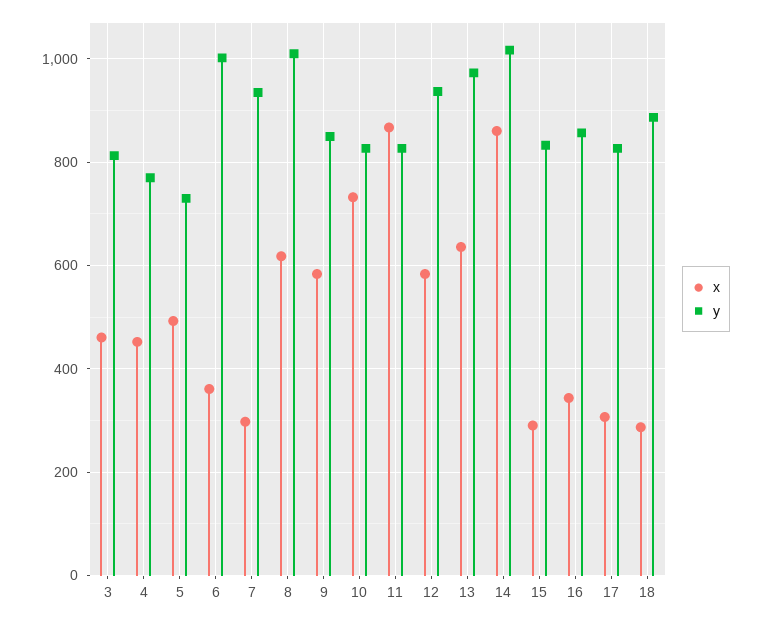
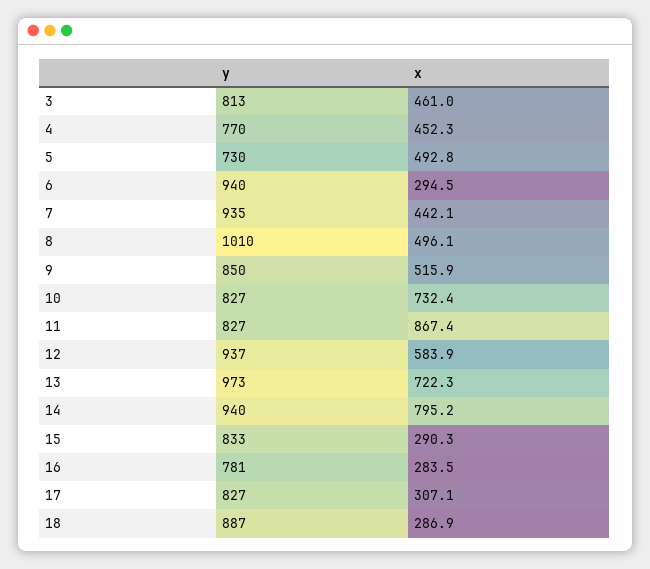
  {
    "x": {
      "3": 461,
      "4": 452.3,
      "5": 492.8,
-     "6": 360,
+     "6": 294.5,
-     "7": 300,
+     "7": 442.1,
-     "8": 620,
+     "8": 496.1,
-     "9": 580,
+     "9": 515.9,
      "10": 732.4,
      "11": 867.4,
      "12": 583.9,
-     "13": 640,
+     "13": 722.3,
-     "14": 860,
+     "14": 795.2,
      "15": 290.3,
-     "16": 340,
+     "16": 283.5,
      "17": 307.1,
      "18": 286.9
    },
    "y": {
      "3": 813,
      "4": 770,
      "5": 730,
-     "6": 1000,
+     "6": 940,
      "7": 935,
      "8": 1010,
      "9": 850,
      "10": 827,
      "11": 827,
      "12": 937,
      "13": 973,
-     "14": 1020,
+     "14": 940,
      "15": 833,
-     "16": 860,
+     "16": 781,
      "17": 827,
      "18": 887
    }
  }

